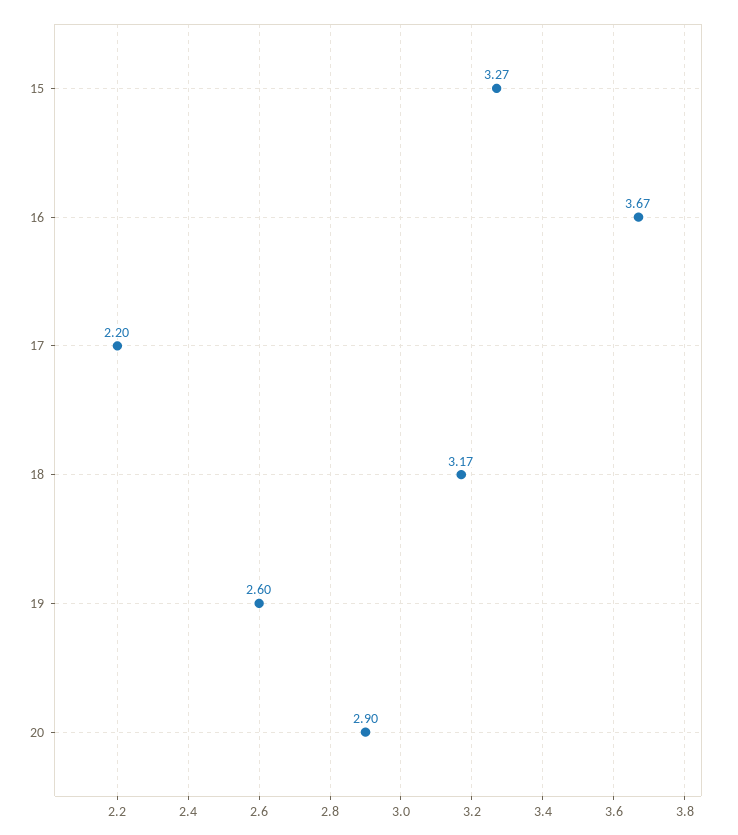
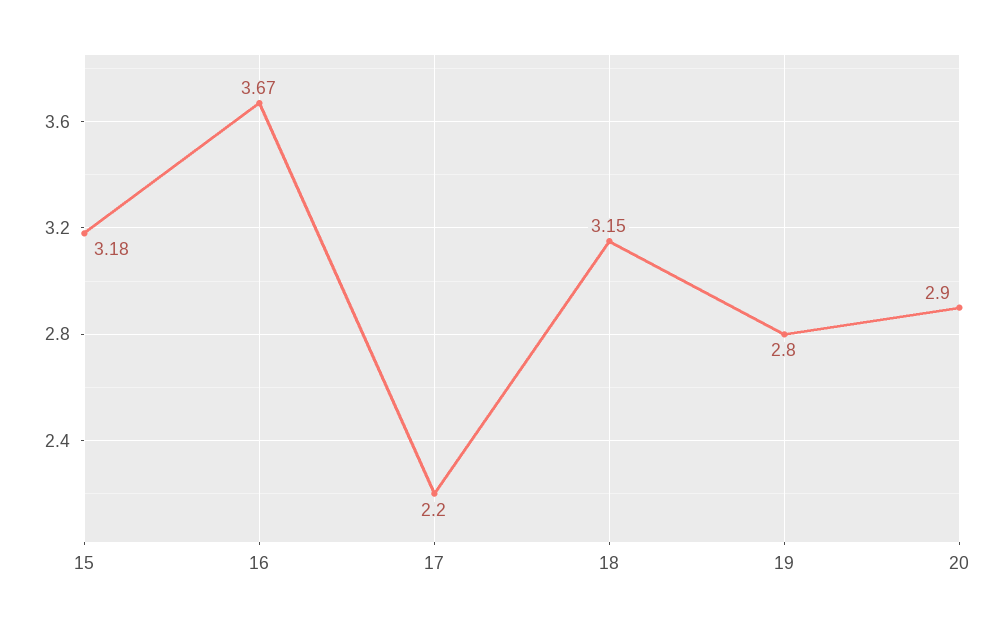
  {
-   "15": 3.27,
+   "15": 3.18,
    "16": 3.67,
    "17": 2.2,
-   "18": 3.17,
+   "18": 3.15,
-   "19": 2.6,
+   "19": 2.8,
    "20": 2.9
  }

